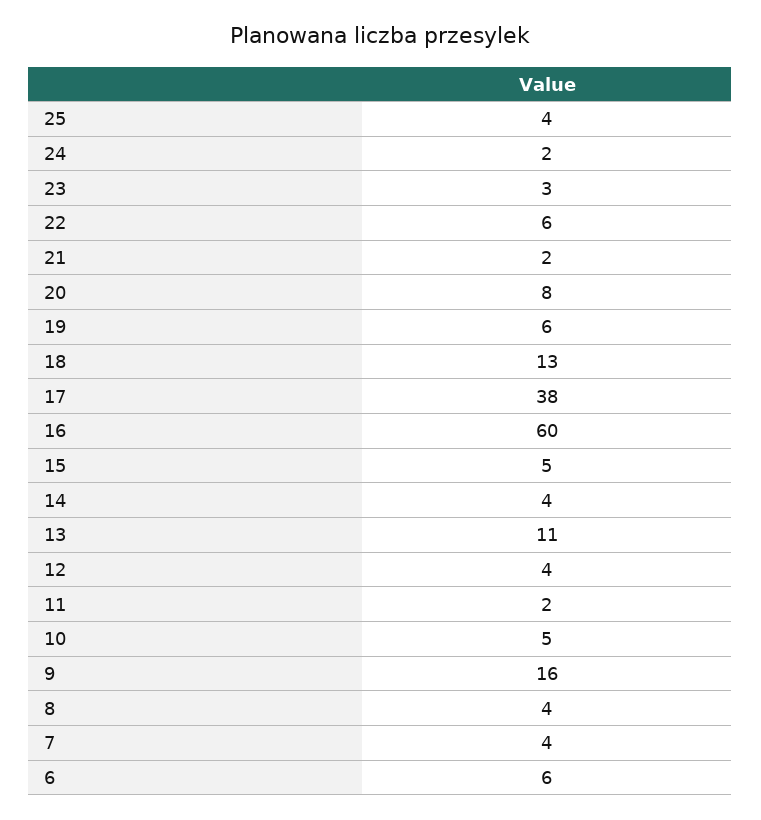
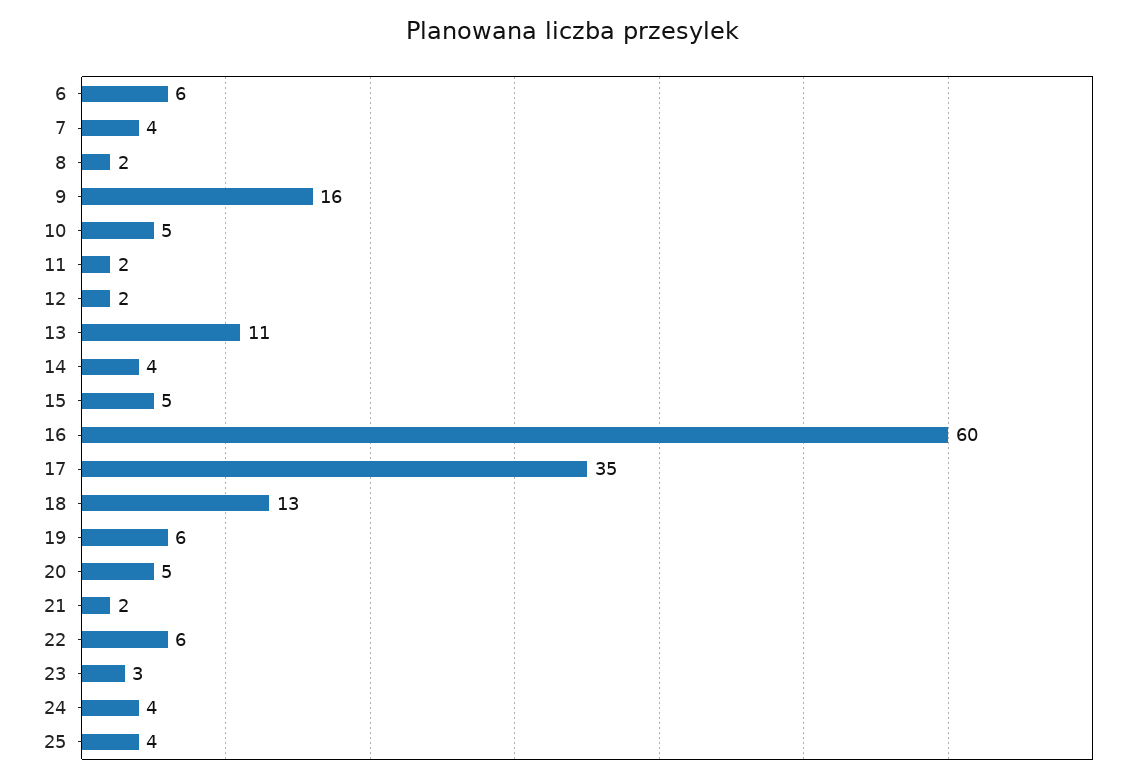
  {
    "25": 4,
-   "24": 2,
+   "24": 4,
    "23": 3,
    "22": 6,
    "21": 2,
-   "20": 8,
+   "20": 5,
    "19": 6,
    "18": 13,
-   "17": 38,
+   "17": 35,
    "16": 60,
    "15": 5,
    "14": 4,
    "13": 11,
-   "12": 4,
+   "12": 2,
    "11": 2,
    "10": 5,
    "9": 16,
-   "8": 4,
+   "8": 2,
    "7": 4,
    "6": 6
  }

